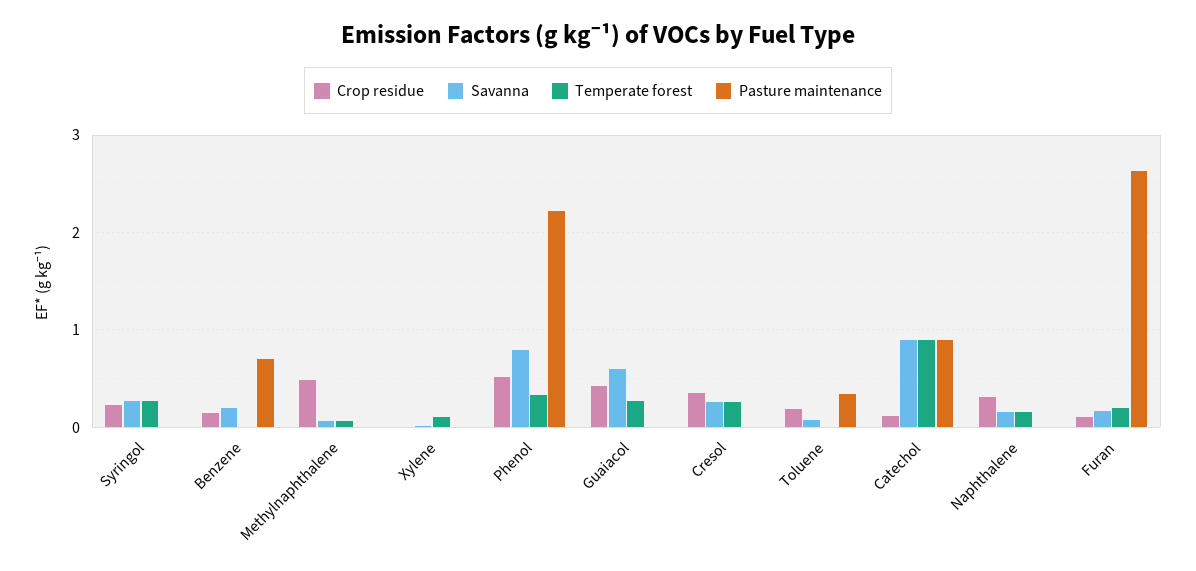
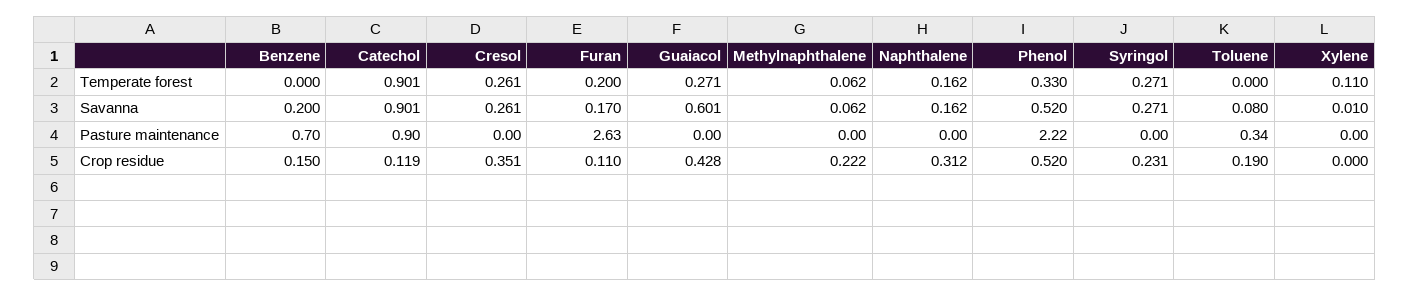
  {
    "Crop residue": {
      "Syringol": 0.231,
      "Benzene": 0.15,
-     "Methylnaphthalene": 0.5,
+     "Methylnaphthalene": 0.222,
      "Xylene": 0,
      "Phenol": 0.52,
      "Guaiacol": 0.428,
      "Cresol": 0.351,
      "Toluene": 0.19,
      "Catechol": 0.119,
      "Naphthalene": 0.312,
      "Furan": 0.11
    },
    "Savanna": {
      "Syringol": 0.271,
      "Benzene": 0.2,
      "Methylnaphthalene": 0.062,
      "Xylene": 0.01,
-     "Phenol": 0.8,
+     "Phenol": 0.52,
      "Guaiacol": 0.601,
      "Cresol": 0.261,
      "Toluene": 0.08,
      "Catechol": 0.901,
      "Naphthalene": 0.162,
      "Furan": 0.17
    },
    "Temperate forest": {
      "Syringol": 0.271,
      "Benzene": 0,
      "Methylnaphthalene": 0.062,
      "Xylene": 0.11,
      "Phenol": 0.33,
      "Guaiacol": 0.271,
      "Cresol": 0.261,
      "Toluene": 0,
      "Catechol": 0.901,
      "Naphthalene": 0.162,
      "Furan": 0.2
    },
    "Pasture maintenance": {
      "Syringol": 0,
      "Benzene": 0.7,
      "Methylnaphthalene": 0,
      "Xylene": 0,
      "Phenol": 2.22,
      "Guaiacol": 0,
      "Cresol": 0,
      "Toluene": 0.34,
      "Catechol": 0.9,
      "Naphthalene": 0,
      "Furan": 2.63
    }
  }

